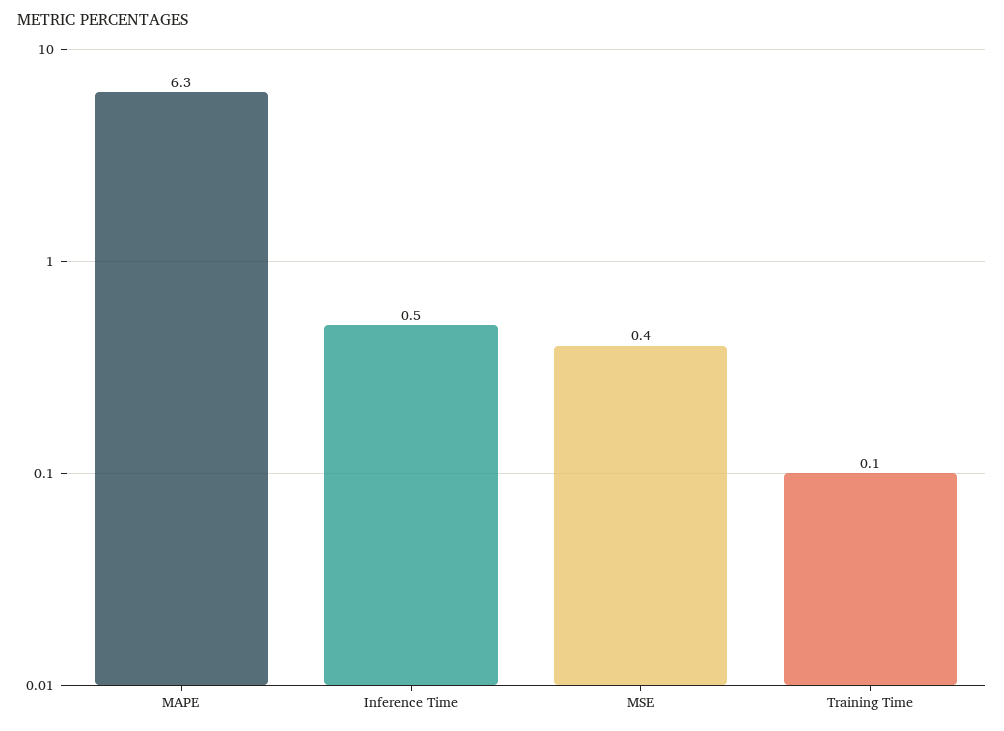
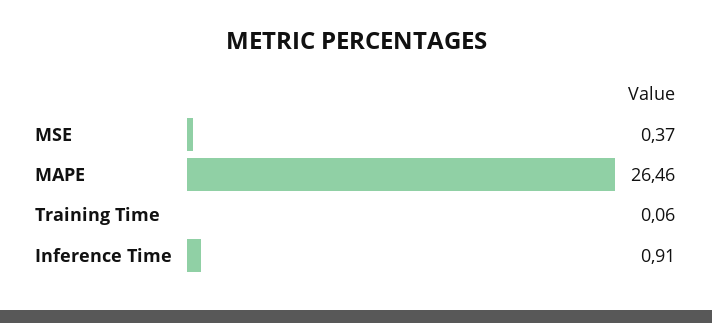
  {
-   "MAPE": 6.3,
+   "MAPE": 26.46,
-   "Inference Time": 0.5,
+   "Inference Time": 0.91,
    "MSE": 0.37,
    "Training Time": 0.06
  }

